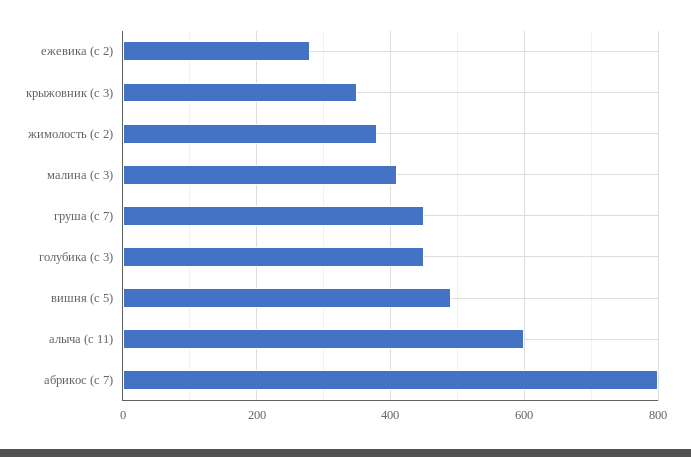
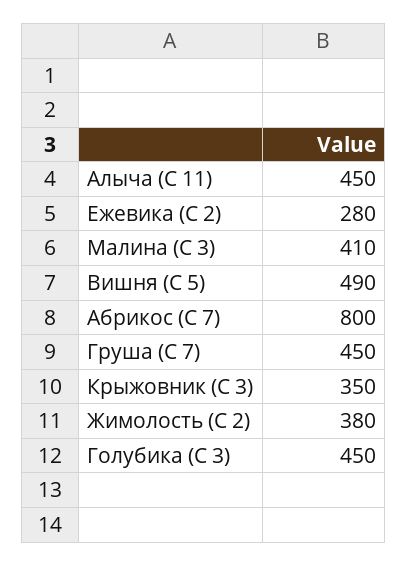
  {
    "ежевика (с 2)": 280,
    "крыжовник (с 3)": 350,
    "жимолость (с 2)": 380,
    "малина (с 3)": 410,
    "груша (с 7)": 450,
    "голубика (с 3)": 450,
    "вишня (с 5)": 490,
-   "алыча (с 11)": 600,
+   "алыча (с 11)": 450,
    "абрикос (с 7)": 800
  }

